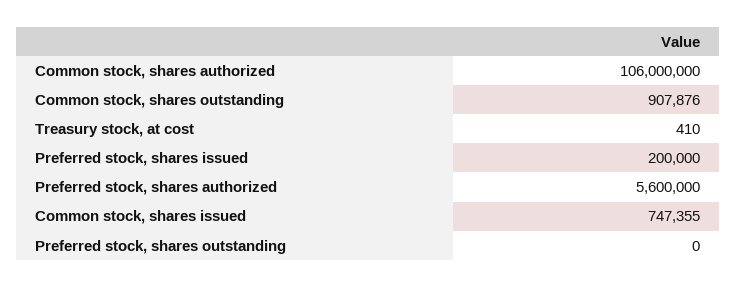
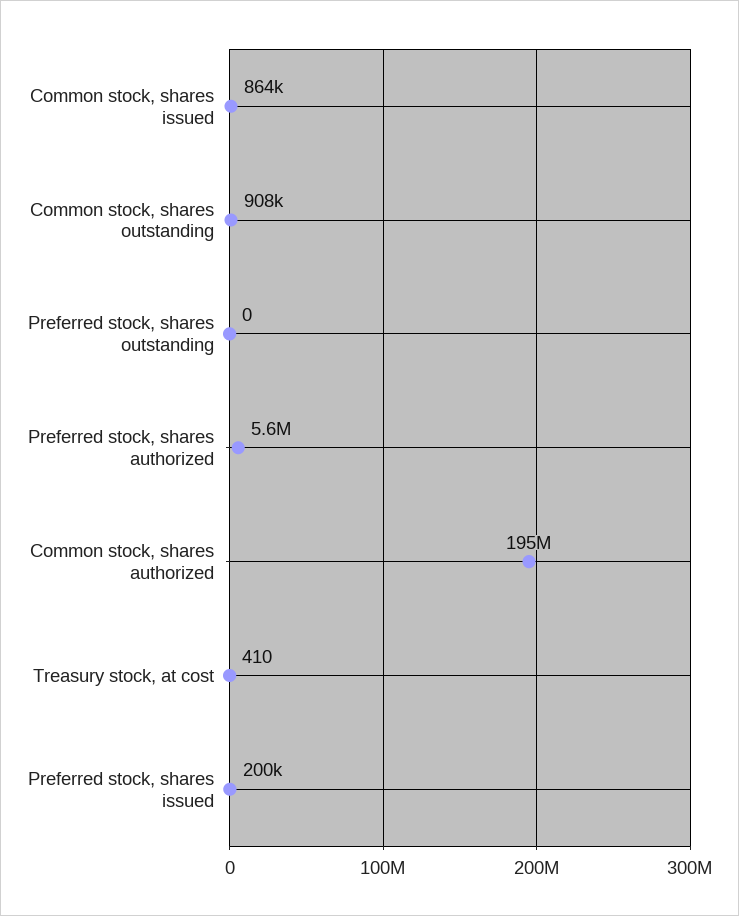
  {
-   "Common stock, shares authorized": 106000000,
+   "Common stock, shares authorized": 195000000,
    "Common stock, shares outstanding": 907876,
    "Treasury stock, at cost": 410,
    "Preferred stock, shares issued": 200000,
    "Preferred stock, shares authorized": 5600000,
-   "Common stock, shares issued": 747355,
+   "Common stock, shares issued": 864000,
    "Preferred stock, shares outstanding": 0
  }

